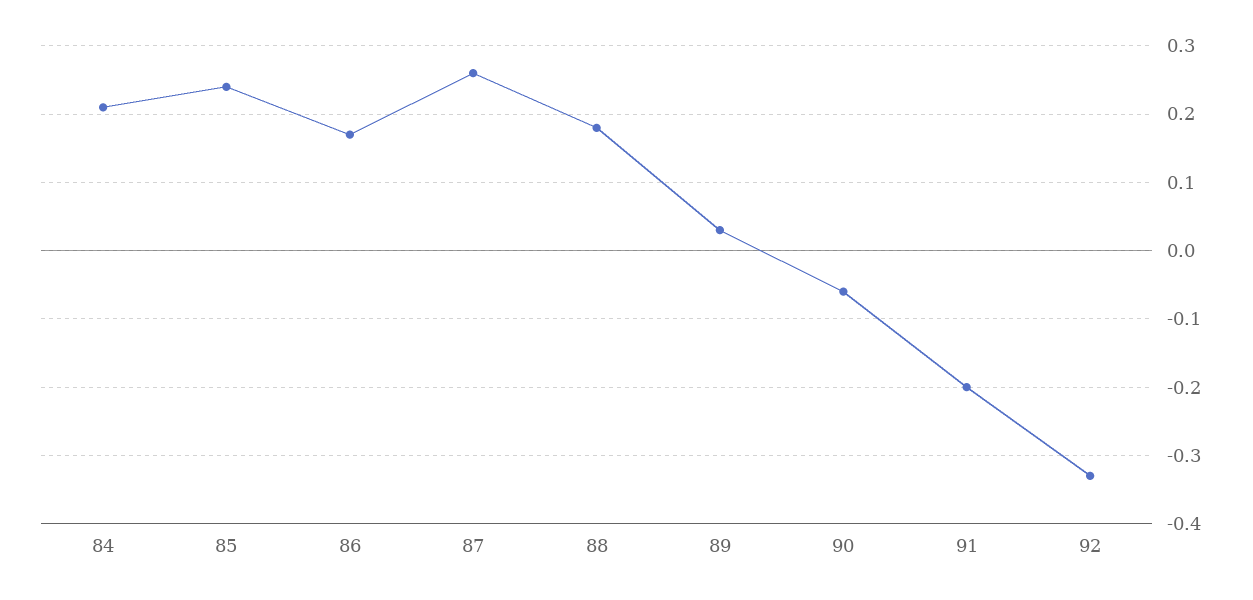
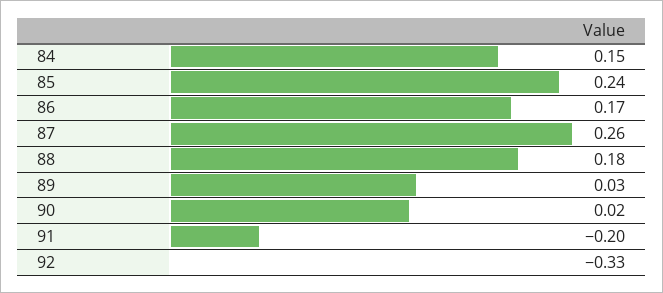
  {
-   "84": 0.21,
+   "84": 0.15,
    "85": 0.24,
    "86": 0.17,
    "87": 0.26,
    "88": 0.18,
    "89": 0.03,
-   "90": -0.06,
+   "90": 0.02,
    "91": -0.2,
    "92": -0.33
  }

